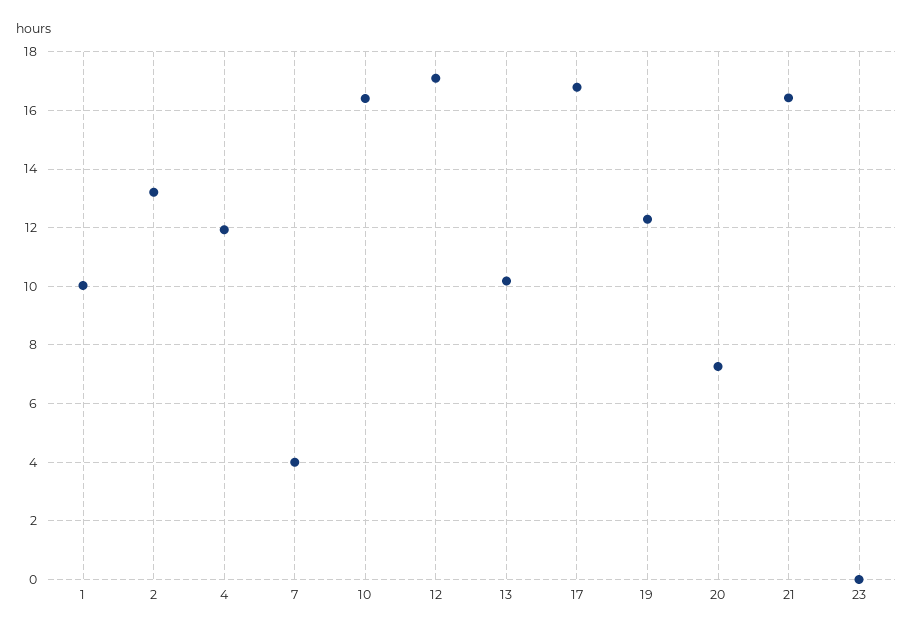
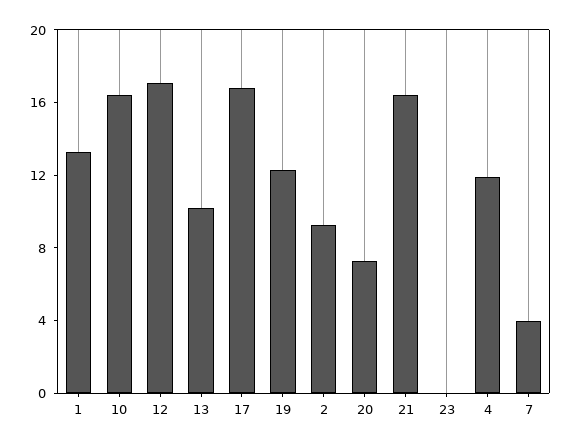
  {
-   "1": 10,
+   "1": 13,
-   "2": 13.25,
+   "2": 9,
    "4": 12,
    "7": 4,
    "10": 16.5,
    "12": 17,
    "13": 10.25,
    "17": 16.75,
    "19": 12.25,
    "20": 7.25,
    "21": 16.5,
    "23": 0
  }

